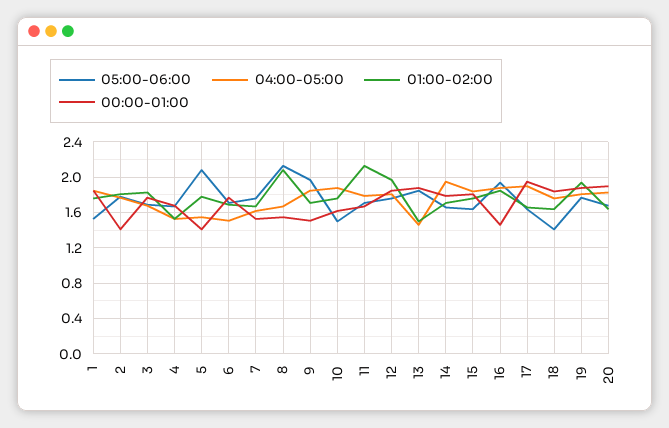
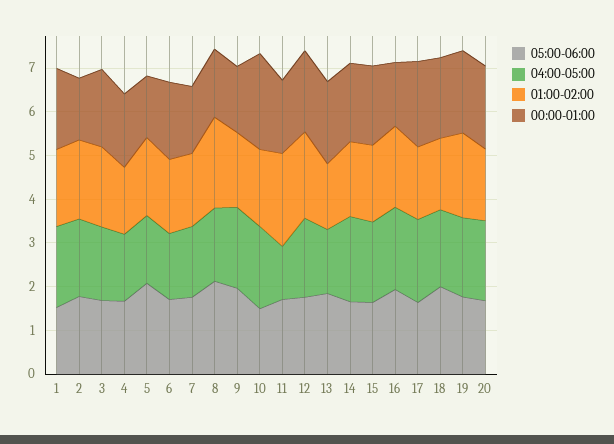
  {
    "05:00-06:00": {
      "1": 1.5,
      "2": 1.8,
      "3": 1.7,
      "4": 1.7,
      "5": 2.1,
      "6": 1.7,
      "7": 1.8,
      "8": 2.1,
      "9": 2,
      "10": 1.5,
      "11": 1.7,
      "12": 1.8,
      "13": 1.9,
      "14": 1.7,
      "15": 1.6,
      "16": 1.9,
      "17": 1.6,
-     "18": 1.4,
+     "18": 2,
      "19": 1.8,
      "20": 1.7
    },
    "04:00-05:00": {
      "1": 1.9,
      "2": 1.8,
      "3": 1.7,
      "4": 1.5,
      "5": 1.6,
      "6": 1.5,
      "7": 1.6,
      "8": 1.7,
      "9": 1.9,
      "10": 1.9,
-     "11": 1.8,
+     "11": 1.2,
      "12": 1.8,
      "13": 1.5,
      "14": 2,
      "15": 1.8,
      "16": 1.9,
      "17": 1.9,
      "18": 1.8,
      "19": 1.8,
      "20": 1.8
    },
    "01:00-02:00": {
      "1": 1.8,
      "2": 1.8,
      "3": 1.8,
      "4": 1.5,
      "5": 1.8,
      "6": 1.7,
      "7": 1.7,
      "8": 2.1,
      "9": 1.7,
      "10": 1.8,
      "11": 2.1,
      "12": 2,
      "13": 1.5,
      "14": 1.7,
      "15": 1.8,
      "16": 1.9,
      "17": 1.7,
      "18": 1.6,
      "19": 1.9,
      "20": 1.6
    },
    "00:00-01:00": {
      "1": 1.9,
      "2": 1.4,
      "3": 1.8,
      "4": 1.7,
      "5": 1.4,
      "6": 1.8,
      "7": 1.5,
      "8": 1.6,
      "9": 1.5,
-     "10": 1.6,
+     "10": 2.2,
      "11": 1.7,
      "12": 1.9,
      "13": 1.9,
      "14": 1.8,
      "15": 1.8,
      "16": 1.5,
      "17": 2,
      "18": 1.8,
      "19": 1.9,
      "20": 1.9
    }
  }

